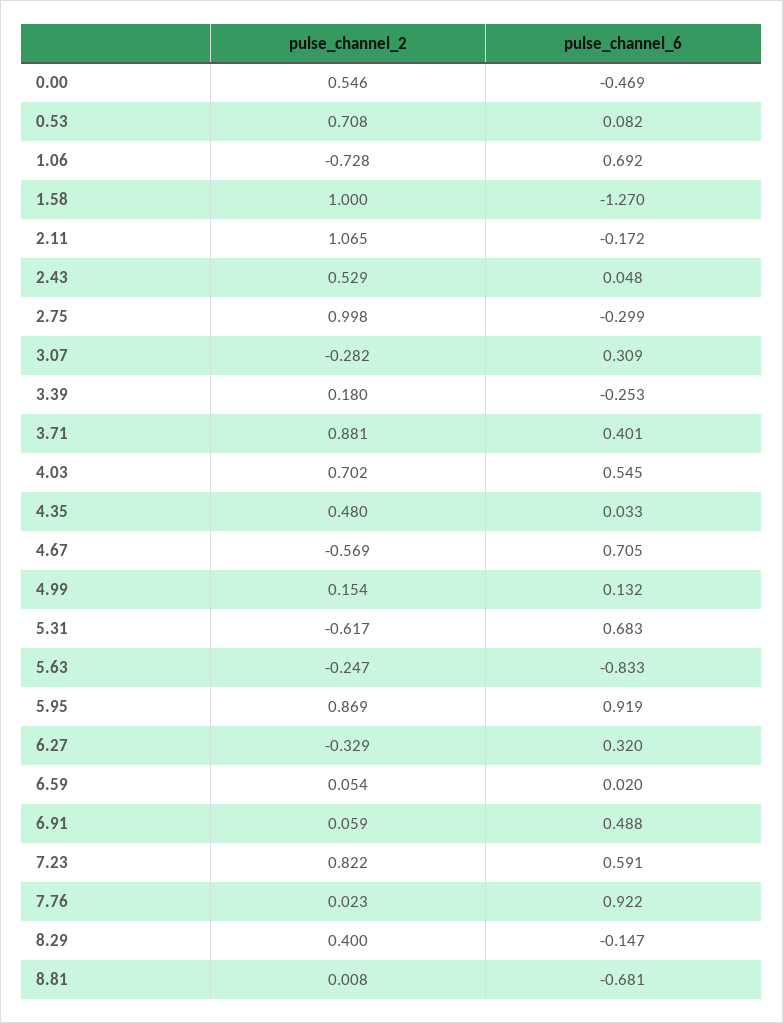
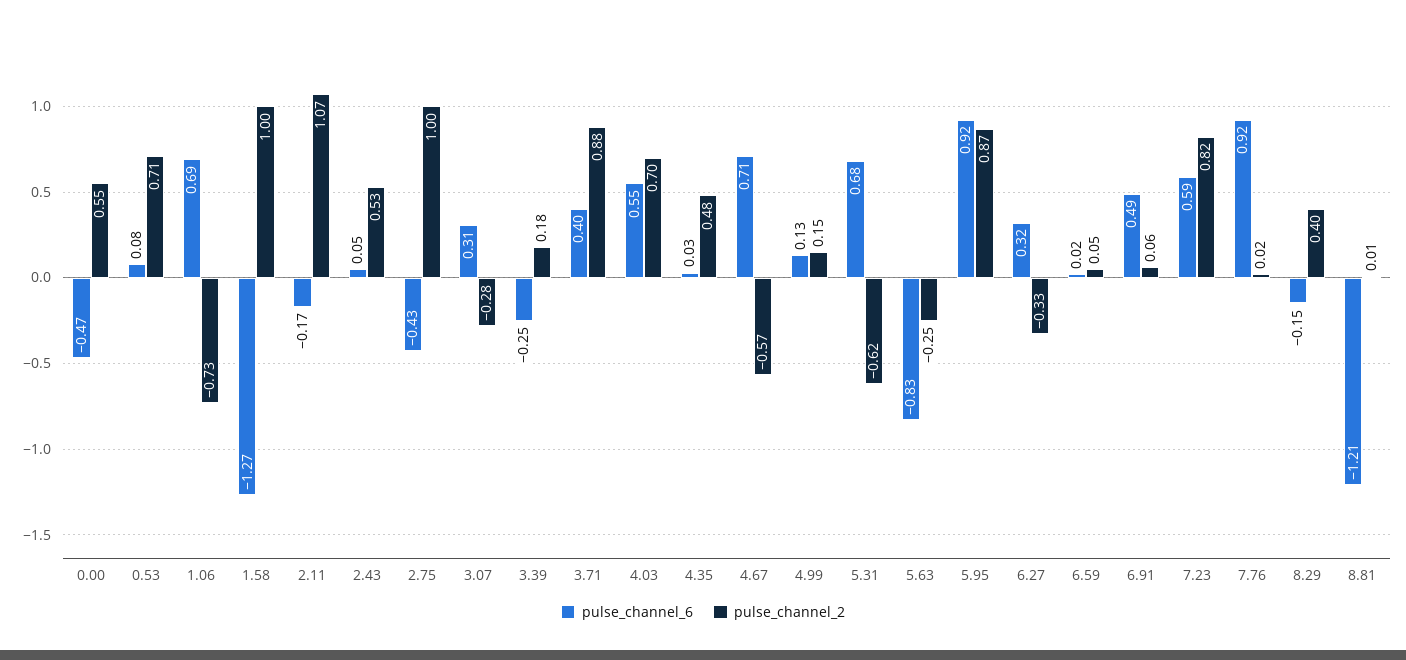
  {
    "pulse_channel_2": {
      "0.00": 0.546,
      "0.53": 0.708,
      "1.06": -0.728,
      "1.58": 1,
      "2.11": 1.065,
      "2.43": 0.529,
      "2.75": 0.998,
      "3.07": -0.282,
      "3.39": 0.18,
      "3.71": 0.881,
      "4.03": 0.702,
      "4.35": 0.48,
      "4.67": -0.569,
      "4.99": 0.154,
      "5.31": -0.617,
      "5.63": -0.247,
      "5.95": 0.869,
      "6.27": -0.329,
      "6.59": 0.054,
      "6.91": 0.059,
      "7.23": 0.822,
      "7.76": 0.023,
      "8.29": 0.4,
      "8.81": 0.008
    },
    "pulse_channel_6": {
      "0.00": -0.469,
      "0.53": 0.082,
      "1.06": 0.692,
      "1.58": -1.27,
      "2.11": -0.172,
      "2.43": 0.048,
-     "2.75": -0.299,
+     "2.75": -0.43,
      "3.07": 0.309,
      "3.39": -0.253,
      "3.71": 0.401,
      "4.03": 0.545,
      "4.35": 0.033,
      "4.67": 0.705,
      "4.99": 0.132,
      "5.31": 0.683,
      "5.63": -0.833,
      "5.95": 0.919,
      "6.27": 0.32,
      "6.59": 0.02,
      "6.91": 0.488,
      "7.23": 0.591,
      "7.76": 0.922,
      "8.29": -0.147,
-     "8.81": -0.681
+     "8.81": -1.21
    }
  }

